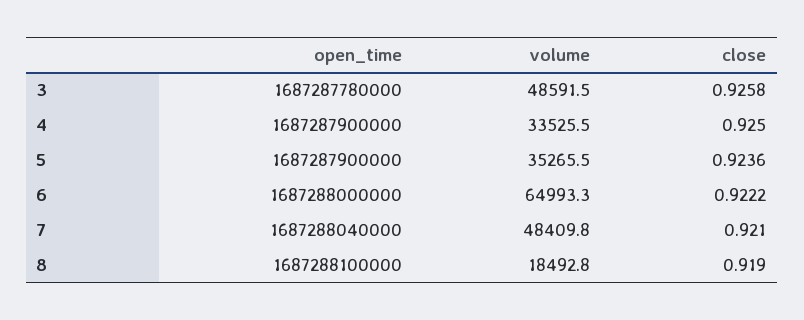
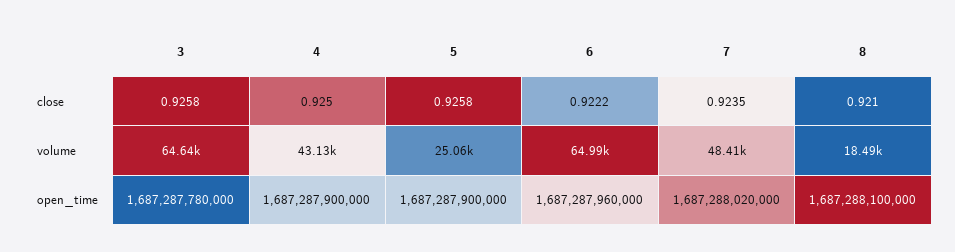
  {
    "open_time": {
      "3": 1687287780000,
      "4": 1687287900000,
      "5": 1687287900000,
-     "6": 1687288000000,
+     "6": 1687287960000,
-     "7": 1687288040000,
+     "7": 1687288020000,
      "8": 1687288100000
    },
    "volume": {
-     "3": 48591.5,
+     "3": 64640,
-     "4": 33525.5,
+     "4": 43130,
-     "5": 35265.5,
+     "5": 25060,
      "6": 64993.3,
      "7": 48409.8,
      "8": 18492.8
    },
    "close": {
      "3": 0.9258,
      "4": 0.925,
-     "5": 0.9236,
+     "5": 0.9258,
      "6": 0.9222,
-     "7": 0.921,
+     "7": 0.9235,
-     "8": 0.919
+     "8": 0.921
    }
  }

